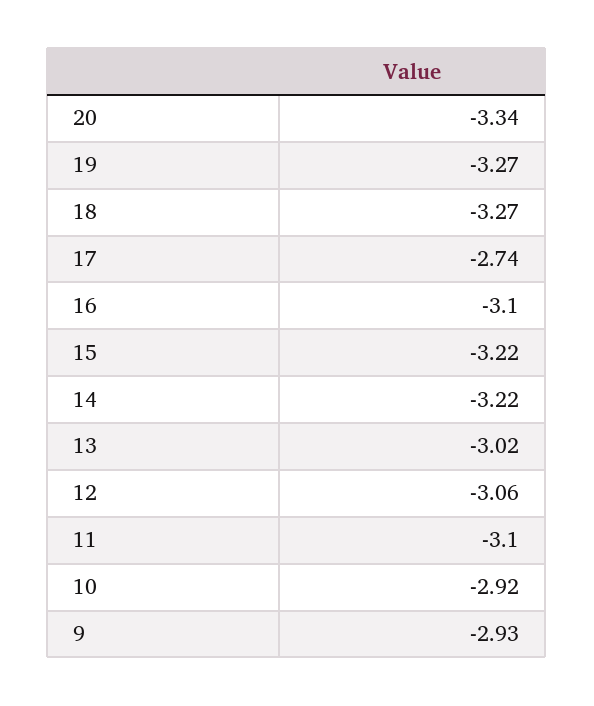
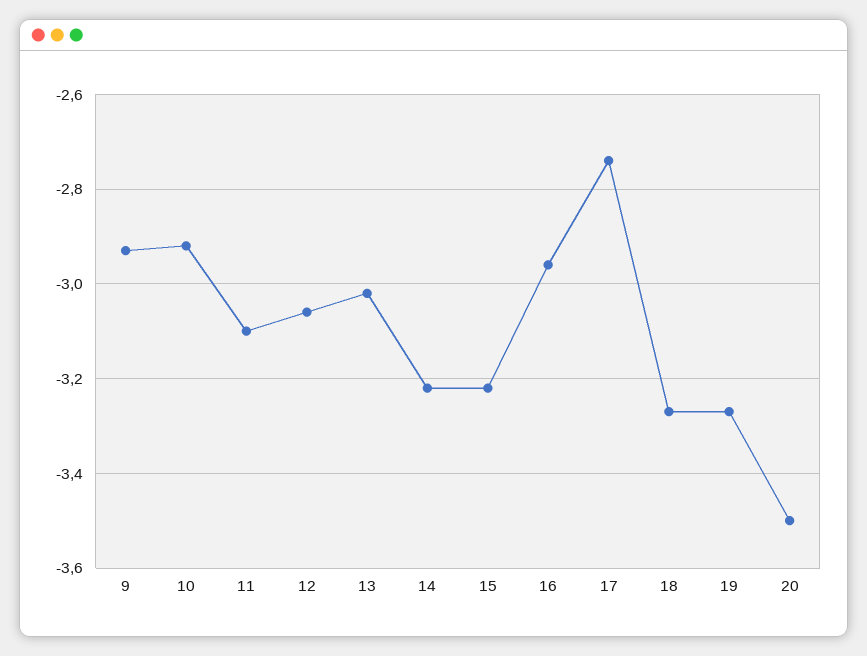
  {
-   "20": -3.34,
+   "20": -3.5,
    "19": -3.27,
    "18": -3.27,
    "17": -2.74,
-   "16": -3.1,
+   "16": -2.95,
    "15": -3.22,
    "14": -3.22,
    "13": -3.02,
    "12": -3.06,
    "11": -3.1,
    "10": -2.92,
    "9": -2.93
  }

